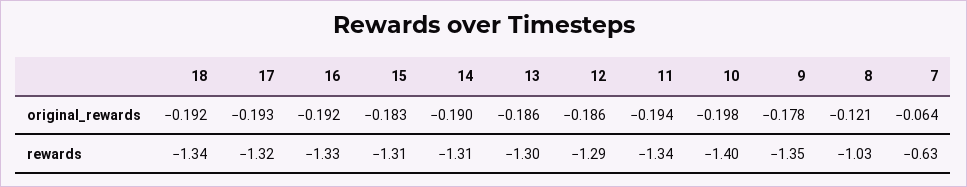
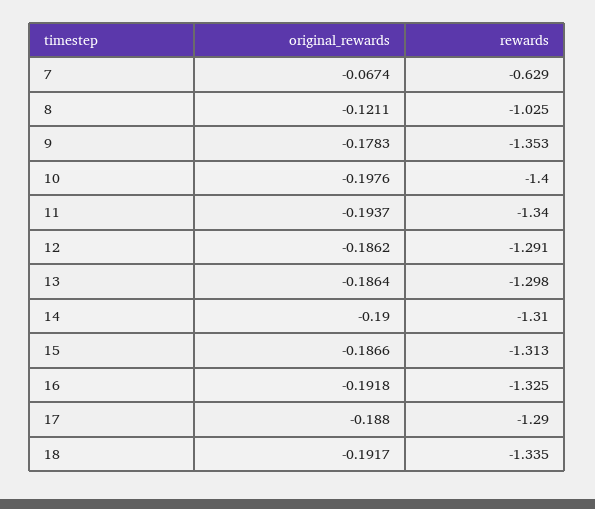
  {
    "18": {
      "original_rewards": -0.1917,
      "rewards": -1.335
    },
    "17": {
-     "original_rewards": -0.193,
+     "original_rewards": -0.188,
-     "rewards": -1.32
+     "rewards": -1.29
    },
    "16": {
      "original_rewards": -0.1918,
      "rewards": -1.325
    },
    "15": {
-     "original_rewards": -0.183,
+     "original_rewards": -0.1866,
      "rewards": -1.313
    },
    "14": {
      "original_rewards": -0.19,
      "rewards": -1.31
    },
    "13": {
      "original_rewards": -0.1864,
      "rewards": -1.298
    },
    "12": {
      "original_rewards": -0.1862,
      "rewards": -1.291
    },
    "11": {
      "original_rewards": -0.1937,
      "rewards": -1.34
    },
    "10": {
      "original_rewards": -0.1976,
      "rewards": -1.4
    },
    "9": {
      "original_rewards": -0.1783,
      "rewards": -1.353
    },
    "8": {
      "original_rewards": -0.1211,
      "rewards": -1.025
    },
    "7": {
-     "original_rewards": -0.064,
+     "original_rewards": -0.0674,
      "rewards": -0.629
    }
  }

